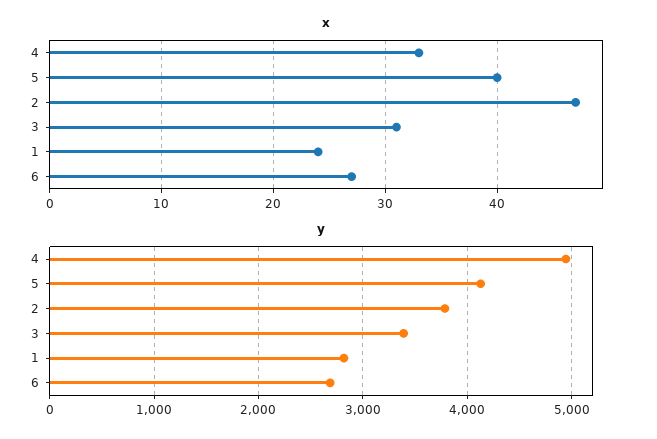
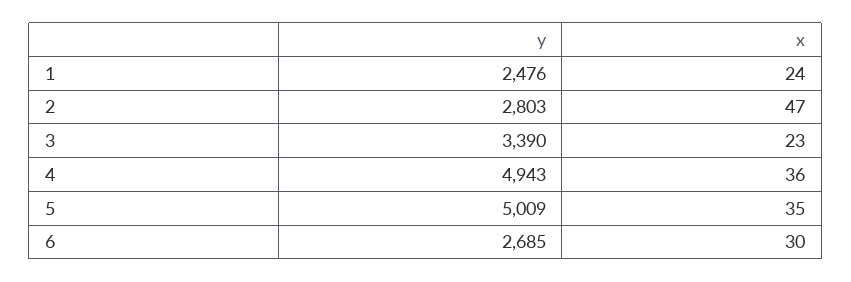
  {
    "x": {
-     "4": 33,
+     "4": 36,
-     "5": 40,
+     "5": 35,
      "2": 47,
-     "3": 31,
+     "3": 23,
      "1": 24,
-     "6": 27
+     "6": 30
    },
    "y": {
      "4": 4943,
-     "5": 4100,
+     "5": 5009,
-     "2": 3800,
+     "2": 2803,
      "3": 3390,
-     "1": 2800,
+     "1": 2476,
      "6": 2685
    }
  }

